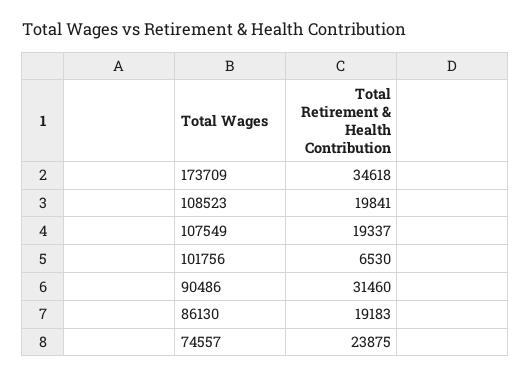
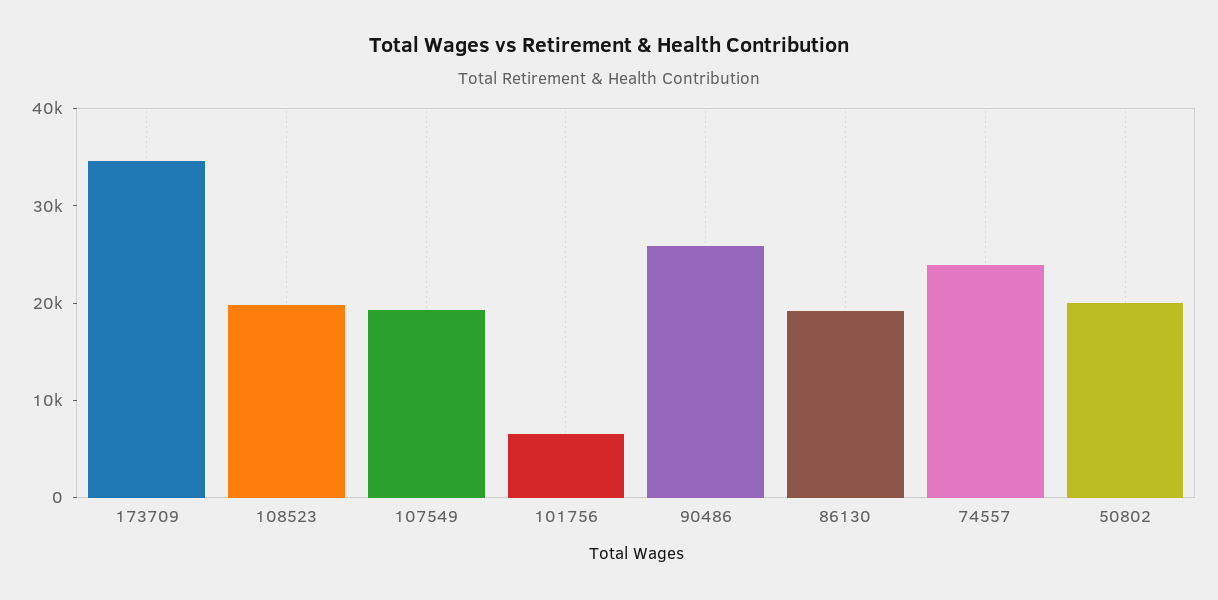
  {
    "173709": 34618,
    "108523": 19841,
    "107549": 19337,
    "101756": 6530,
-   "90486": 31460,
+   "90486": 26000,
    "86130": 19183,
-   "74557": 23875
+   "74557": 23875,
+   "50802": 20000
  }

